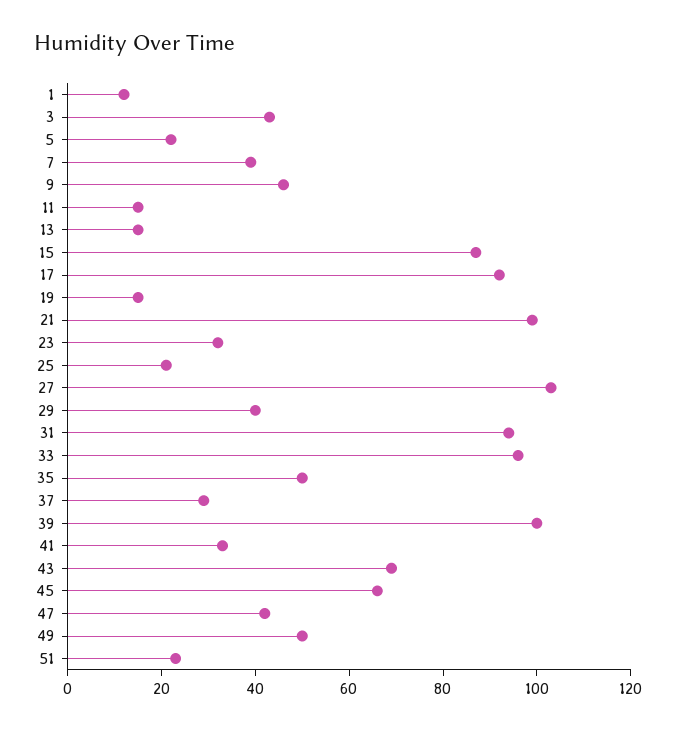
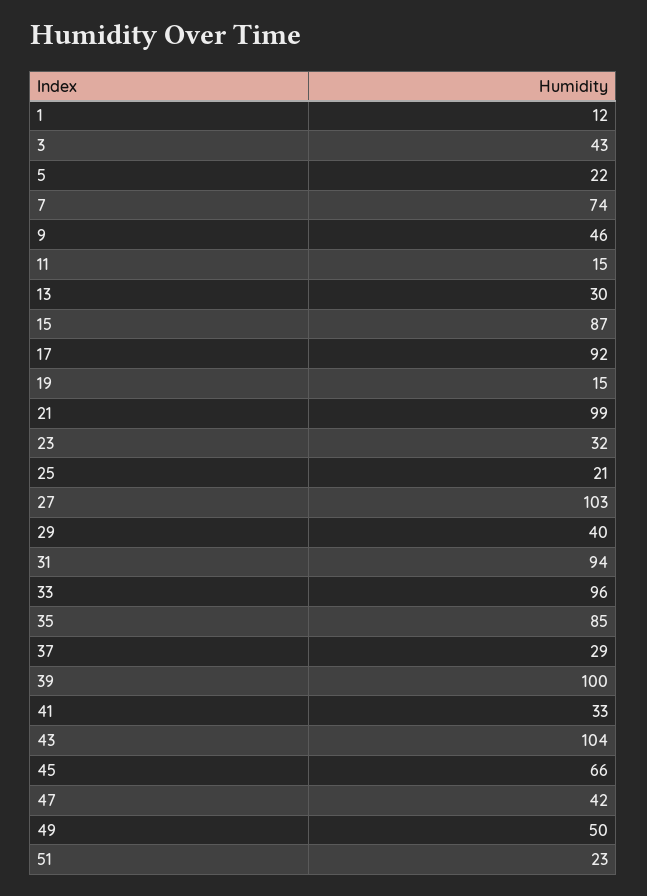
  {
    "1": 12,
    "3": 43,
    "5": 22,
-   "7": 40,
+   "7": 74,
    "9": 46,
    "11": 15,
-   "13": 15,
+   "13": 30,
    "15": 87,
    "17": 92,
    "19": 15,
    "21": 99,
    "23": 32,
    "25": 21,
    "27": 103,
    "29": 40,
    "31": 94,
    "33": 96,
-   "35": 50,
+   "35": 85,
    "37": 29,
    "39": 100,
    "41": 33,
-   "43": 70,
+   "43": 104,
    "45": 66,
    "47": 42,
    "49": 50,
    "51": 23
  }

